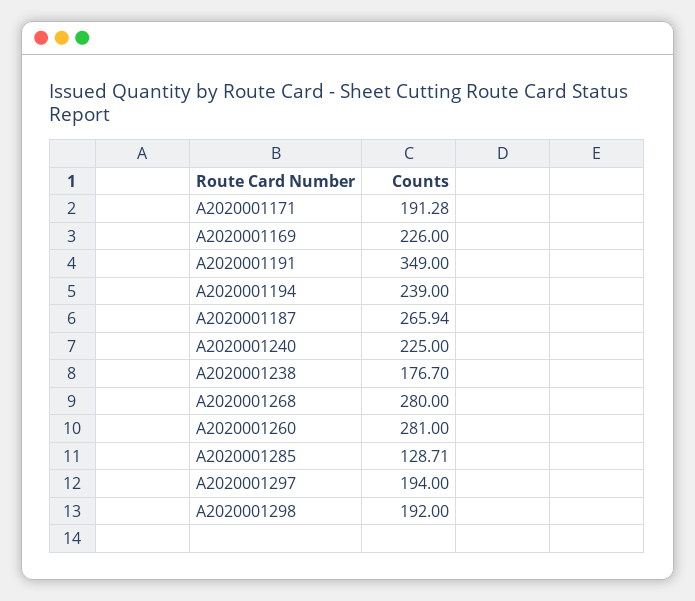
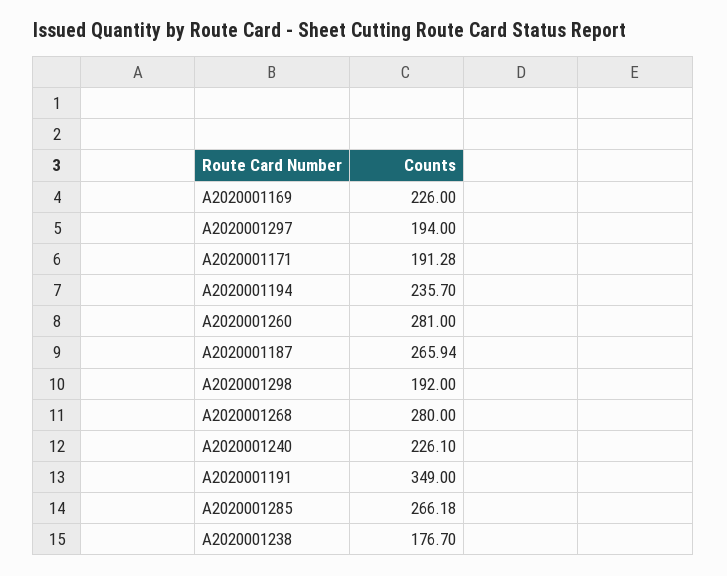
  {
    "A2020001171": 191.28,
    "A2020001169": 226,
    "A2020001191": 349,
-   "A2020001194": 239,
+   "A2020001194": 235.7,
    "A2020001187": 265.94,
-   "A2020001240": 225,
+   "A2020001240": 226.1,
    "A2020001238": 176.7,
    "A2020001268": 280,
    "A2020001260": 281,
-   "A2020001285": 128.71,
+   "A2020001285": 266.18,
    "A2020001297": 194,
    "A2020001298": 192
  }

